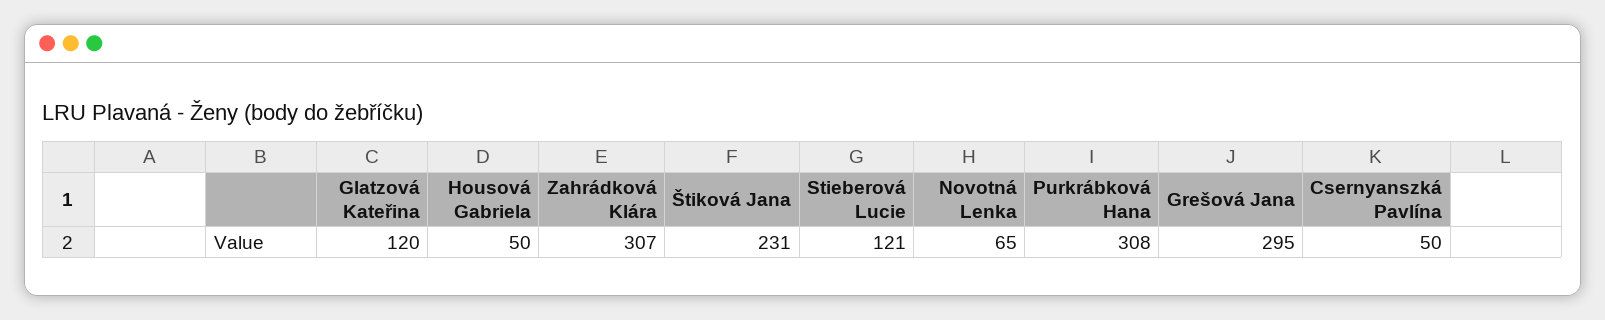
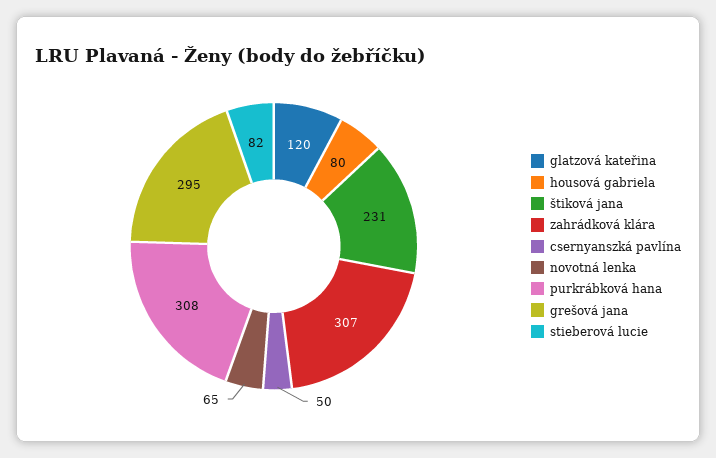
  {
    "Glatzová Kateřina": 120,
-   "Housová Gabriela": 50,
+   "Housová Gabriela": 80,
    "Zahrádková Klára": 307,
    "Štiková Jana": 231,
-   "Stieberová Lucie": 121,
+   "Stieberová Lucie": 82,
    "Novotná Lenka": 65,
    "Purkrábková Hana": 308,
    "Grešová Jana": 295,
    "Csernyanszká Pavlína": 50
  }

